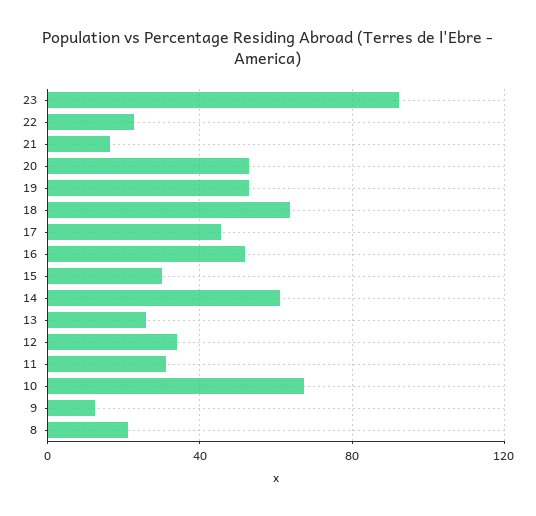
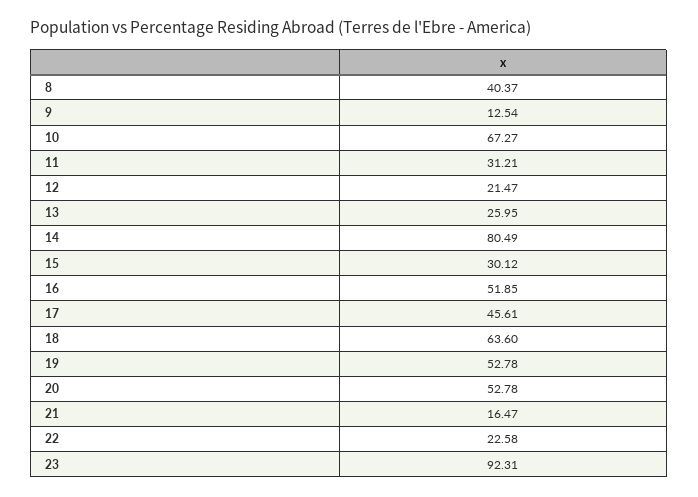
  {
    "23": 92.31,
    "22": 22.58,
    "21": 16.47,
    "20": 52.78,
    "19": 52.78,
    "18": 63.6,
    "17": 45.61,
    "16": 51.85,
    "15": 30.12,
-   "14": 60,
+   "14": 80.49,
    "13": 25.95,
-   "12": 35,
+   "12": 21.47,
    "11": 31.21,
    "10": 67.27,
    "9": 12.54,
-   "8": 20
+   "8": 40.37
  }

